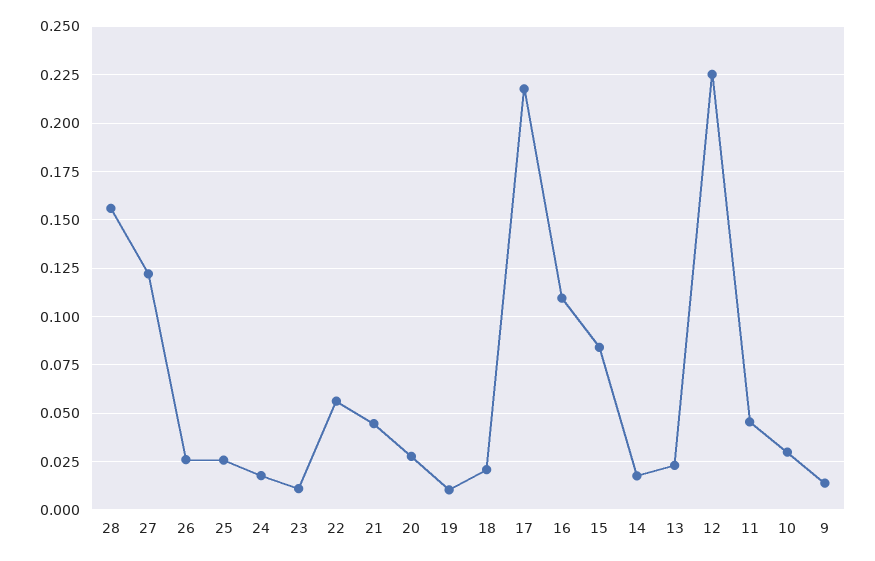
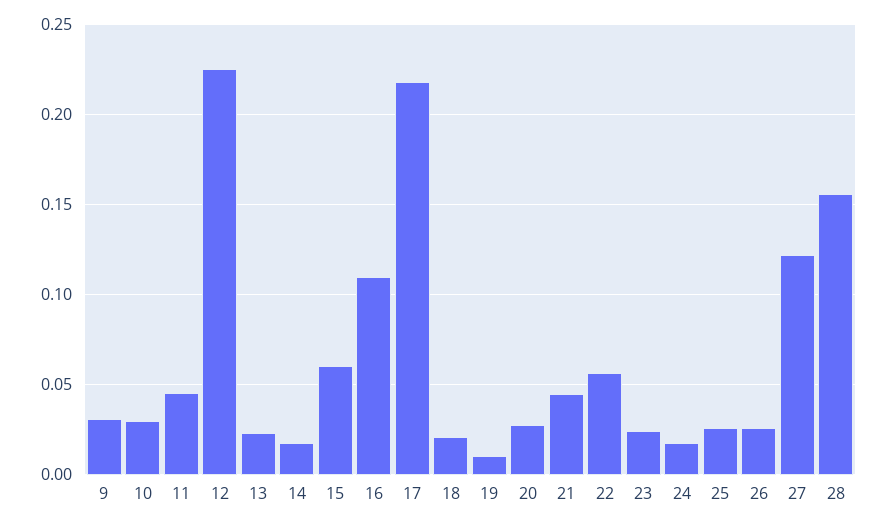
  {
    "28": 0.155,
    "27": 0.12,
    "26": 0.025,
    "25": 0.025,
    "24": 0.02,
-   "23": 0.01,
+   "23": 0.025,
    "22": 0.055,
    "21": 0.045,
    "20": 0.03,
    "19": 0.01,
    "18": 0.02,
    "17": 0.22,
    "16": 0.11,
-   "15": 0.085,
+   "15": 0.06,
    "14": 0.02,
    "13": 0.025,
    "12": 0.225,
    "11": 0.045,
    "10": 0.03,
-   "9": 0.015
+   "9": 0.03
  }

